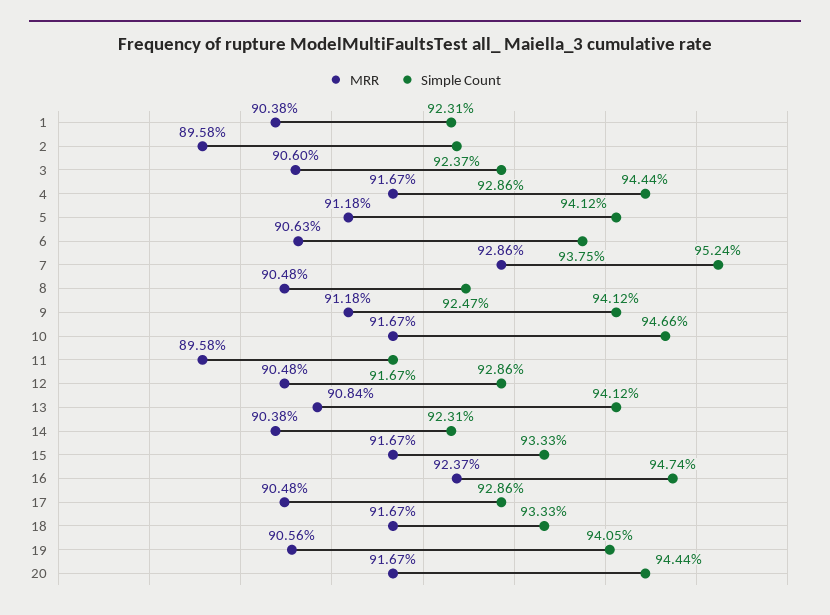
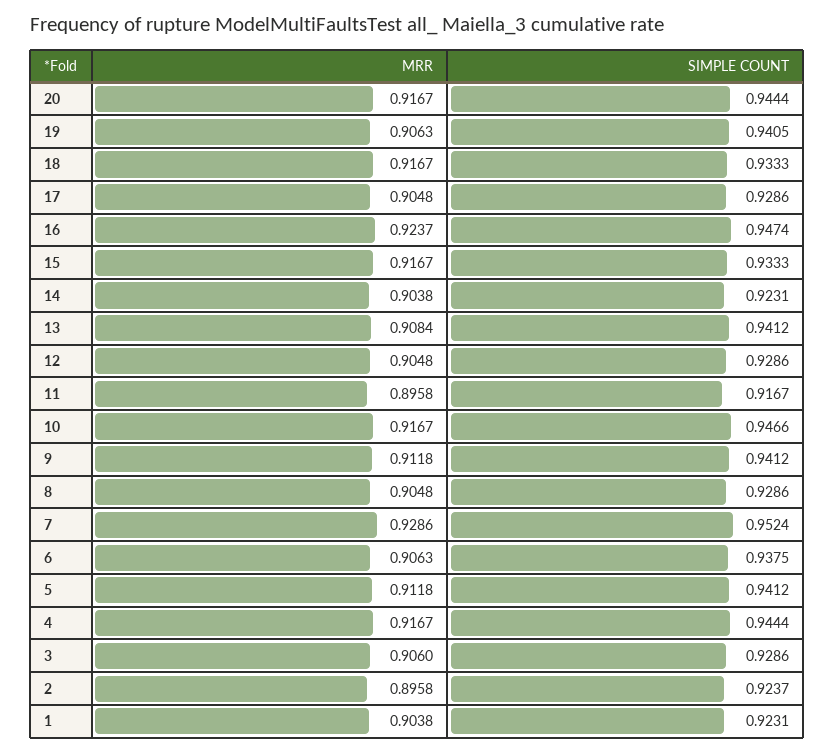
  {
    "MRR": {
      "1": 0.9038,
      "2": 0.8958,
      "3": 0.906,
      "4": 0.9167,
      "5": 0.9118,
      "6": 0.9063,
      "7": 0.9286,
      "8": 0.9048,
      "9": 0.9118,
      "10": 0.9167,
      "11": 0.8958,
      "12": 0.9048,
      "13": 0.9084,
      "14": 0.9038,
      "15": 0.9167,
      "16": 0.9237,
      "17": 0.9048,
      "18": 0.9167,
-     "19": 0.9056,
+     "19": 0.9063,
      "20": 0.9167
    },
    "Simple Count": {
      "1": 0.9231,
      "2": 0.9237,
      "3": 0.9286,
      "4": 0.9444,
      "5": 0.9412,
      "6": 0.9375,
      "7": 0.9524,
-     "8": 0.9247,
+     "8": 0.9286,
      "9": 0.9412,
      "10": 0.9466,
      "11": 0.9167,
      "12": 0.9286,
      "13": 0.9412,
      "14": 0.9231,
      "15": 0.9333,
      "16": 0.9474,
      "17": 0.9286,
      "18": 0.9333,
      "19": 0.9405,
      "20": 0.9444
    }
  }

